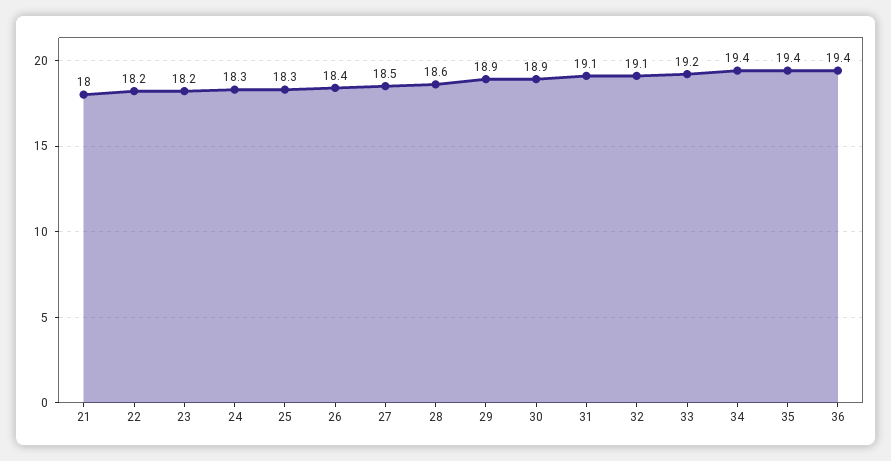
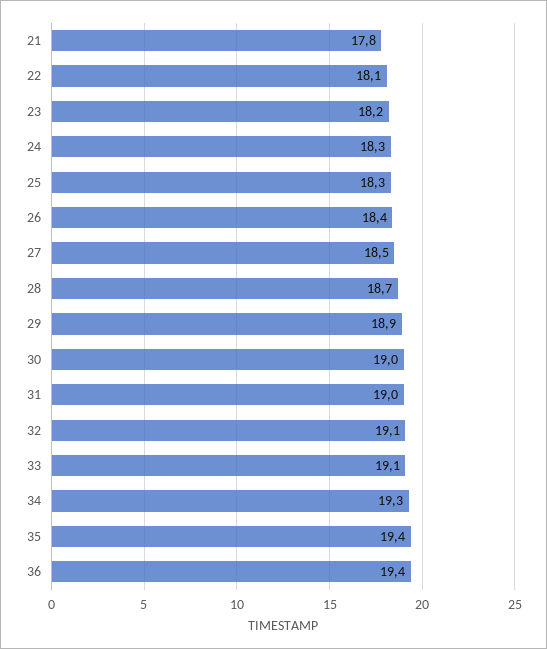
  {
-   "21": 18,
+   "21": 17.8,
-   "22": 18.2,
+   "22": 18.1,
    "23": 18.2,
    "24": 18.3,
    "25": 18.3,
    "26": 18.4,
    "27": 18.5,
-   "28": 18.6,
+   "28": 18.7,
    "29": 18.9,
-   "30": 18.9,
+   "30": 19,
-   "31": 19.1,
+   "31": 19,
    "32": 19.1,
-   "33": 19.2,
+   "33": 19.1,
-   "34": 19.4,
+   "34": 19.3,
    "35": 19.4,
    "36": 19.4
  }

